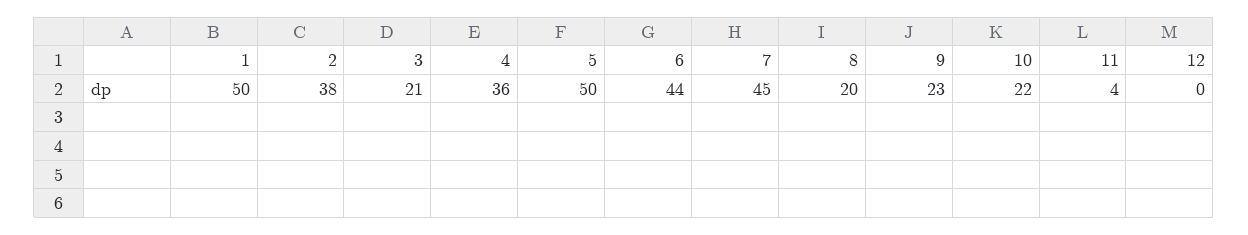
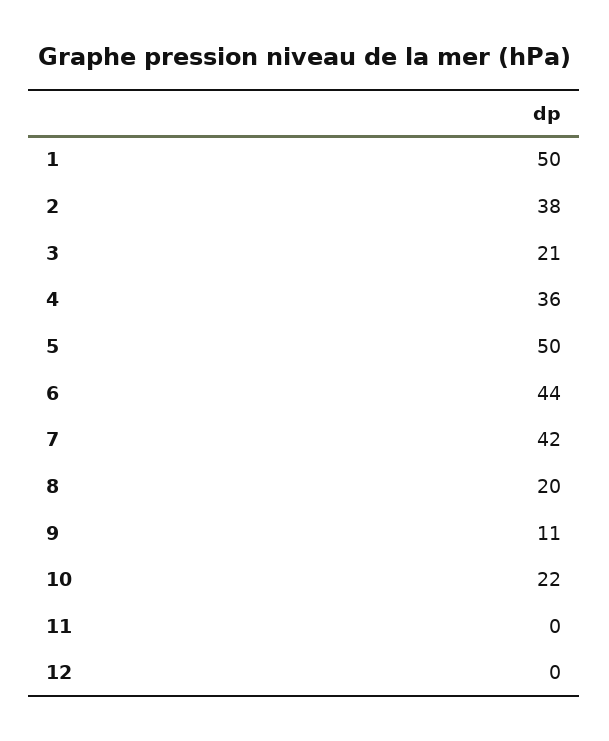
  {
    "1": 50,
    "2": 38,
    "3": 21,
    "4": 36,
    "5": 50,
    "6": 44,
-   "7": 45,
+   "7": 42,
    "8": 20,
-   "9": 23,
+   "9": 11,
    "10": 22,
-   "11": 4,
+   "11": 0,
    "12": 0
  }

